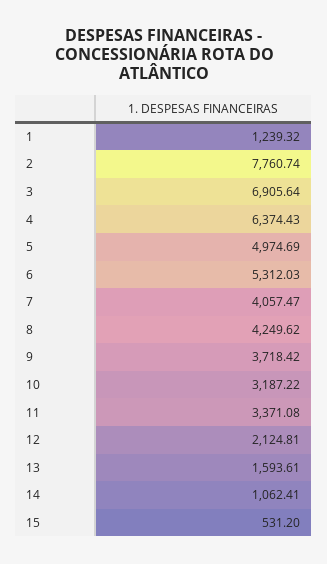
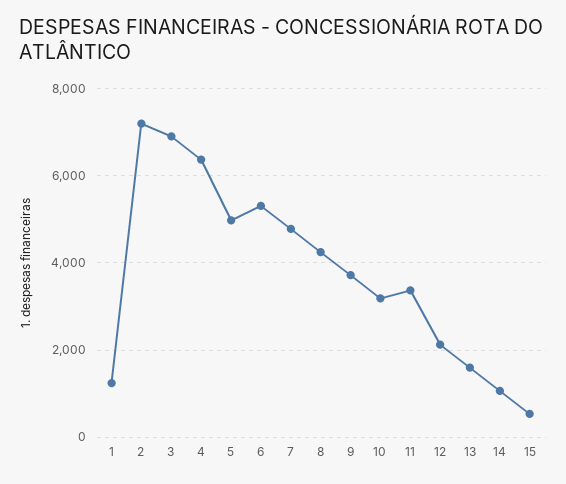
  {
    "1": 1239.32,
-   "2": 7760.74,
+   "2": 7200,
    "3": 6905.64,
    "4": 6374.43,
    "5": 4974.69,
    "6": 5312.03,
-   "7": 4057.47,
+   "7": 4800,
    "8": 4249.62,
    "9": 3718.42,
    "10": 3187.22,
    "11": 3371.08,
    "12": 2124.81,
    "13": 1593.61,
    "14": 1062.41,
    "15": 531.2
  }

